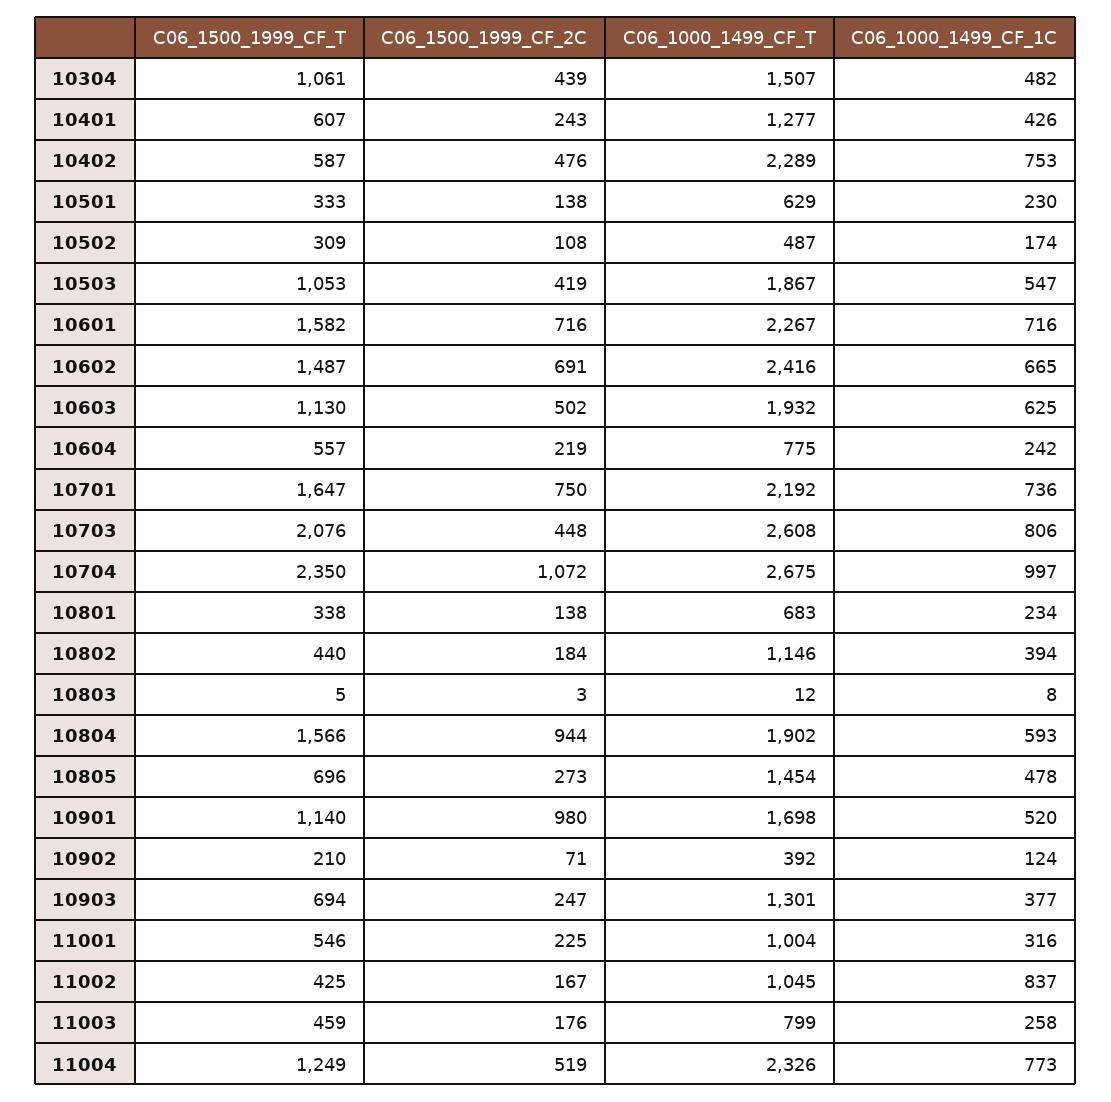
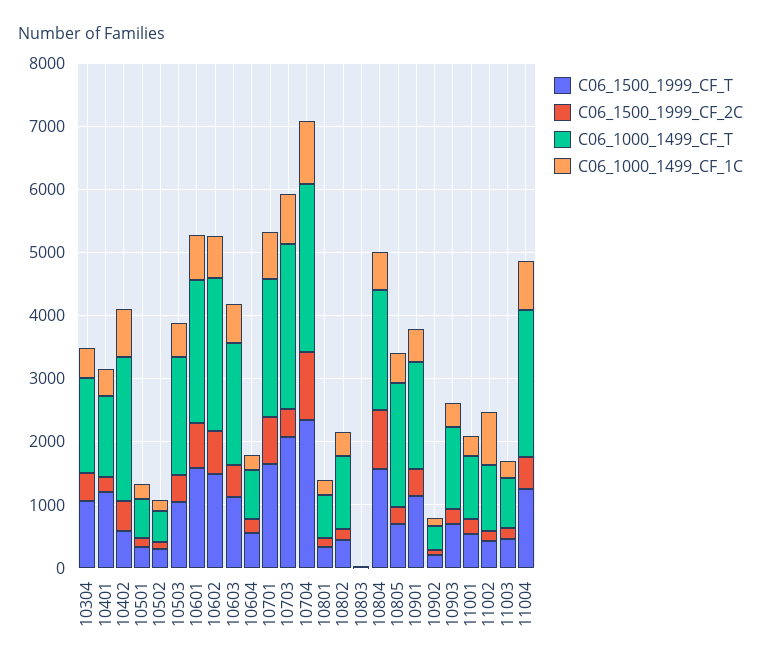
  {
    "C06_1500_1999_CF_T": {
      "10304": 1061,
-     "10401": 607,
+     "10401": 1200,
      "10402": 587,
      "10501": 333,
      "10502": 309,
      "10503": 1053,
      "10601": 1582,
      "10602": 1487,
      "10603": 1130,
      "10604": 557,
      "10701": 1647,
      "10703": 2076,
      "10704": 2350,
      "10801": 338,
      "10802": 440,
      "10803": 5,
      "10804": 1566,
      "10805": 696,
      "10901": 1140,
      "10902": 210,
      "10903": 694,
      "11001": 546,
      "11002": 425,
      "11003": 459,
      "11004": 1249
    },
    "C06_1500_1999_CF_2C": {
      "10304": 439,
      "10401": 243,
      "10402": 476,
      "10501": 138,
      "10502": 108,
      "10503": 419,
      "10601": 716,
      "10602": 691,
      "10603": 502,
      "10604": 219,
      "10701": 750,
      "10703": 448,
      "10704": 1072,
      "10801": 138,
      "10802": 184,
      "10803": 3,
      "10804": 944,
      "10805": 273,
-     "10901": 980,
+     "10901": 400,
      "10902": 71,
      "10903": 247,
      "11001": 225,
      "11002": 167,
      "11003": 176,
      "11004": 519
    },
    "C06_1000_1499_CF_T": {
      "10304": 1507,
      "10401": 1277,
      "10402": 2289,
      "10501": 629,
      "10502": 487,
      "10503": 1867,
      "10601": 2267,
      "10602": 2416,
      "10603": 1932,
      "10604": 775,
      "10701": 2192,
      "10703": 2608,
      "10704": 2675,
      "10801": 683,
      "10802": 1146,
      "10803": 12,
      "10804": 1902,
-     "10805": 1454,
+     "10805": 2000,
      "10901": 1698,
      "10902": 392,
      "10903": 1301,
      "11001": 1004,
      "11002": 1045,
      "11003": 799,
      "11004": 2326
    },
    "C06_1000_1499_CF_1C": {
      "10304": 482,
      "10401": 426,
      "10402": 753,
      "10501": 230,
      "10502": 174,
      "10503": 547,
      "10601": 716,
      "10602": 665,
      "10603": 625,
      "10604": 242,
      "10701": 736,
      "10703": 806,
      "10704": 997,
      "10801": 234,
      "10802": 394,
      "10803": 8,
      "10804": 593,
      "10805": 478,
      "10901": 520,
      "10902": 124,
      "10903": 377,
      "11001": 316,
      "11002": 837,
      "11003": 258,
      "11004": 773
    }
  }

